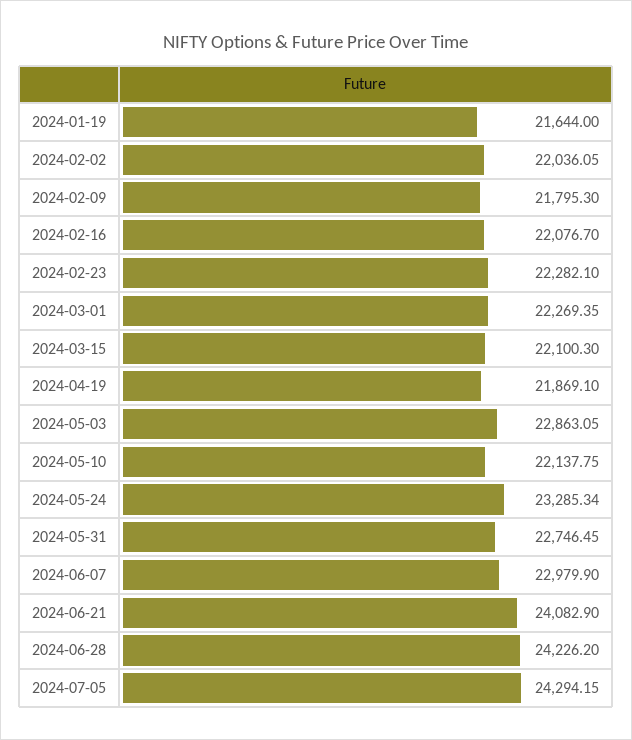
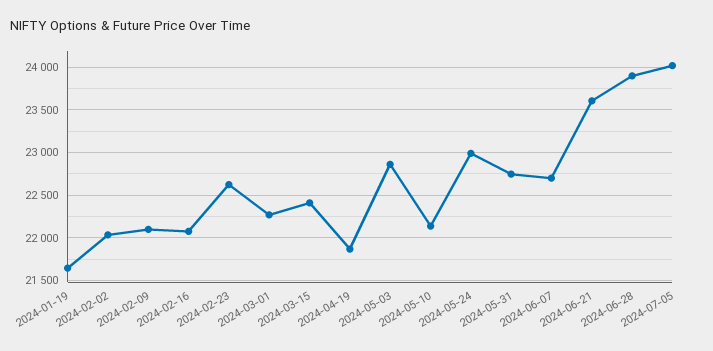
  {
    "2024-01-19": 21644,
    "2024-02-02": 22036.05,
-   "2024-02-09": 21795.3,
+   "2024-02-09": 22100,
    "2024-02-16": 22076.7,
-   "2024-02-23": 22282.1,
+   "2024-02-23": 22600,
    "2024-03-01": 22269.35,
-   "2024-03-15": 22100.3,
+   "2024-03-15": 22400,
    "2024-04-19": 21869.1,
    "2024-05-03": 22863.05,
    "2024-05-10": 22137.75,
-   "2024-05-24": 23285.34,
+   "2024-05-24": 23000,
    "2024-05-31": 22746.45,
-   "2024-06-07": 22979.9,
+   "2024-06-07": 22700,
-   "2024-06-21": 24082.9,
+   "2024-06-21": 23600,
-   "2024-06-28": 24226.2,
+   "2024-06-28": 23900,
-   "2024-07-05": 24294.15
+   "2024-07-05": 24000
  }

